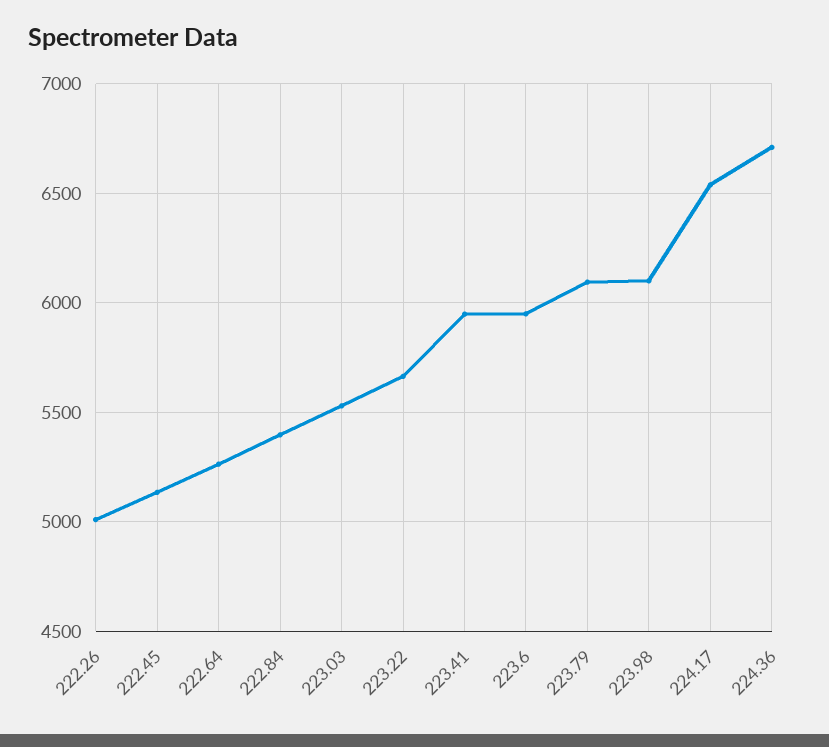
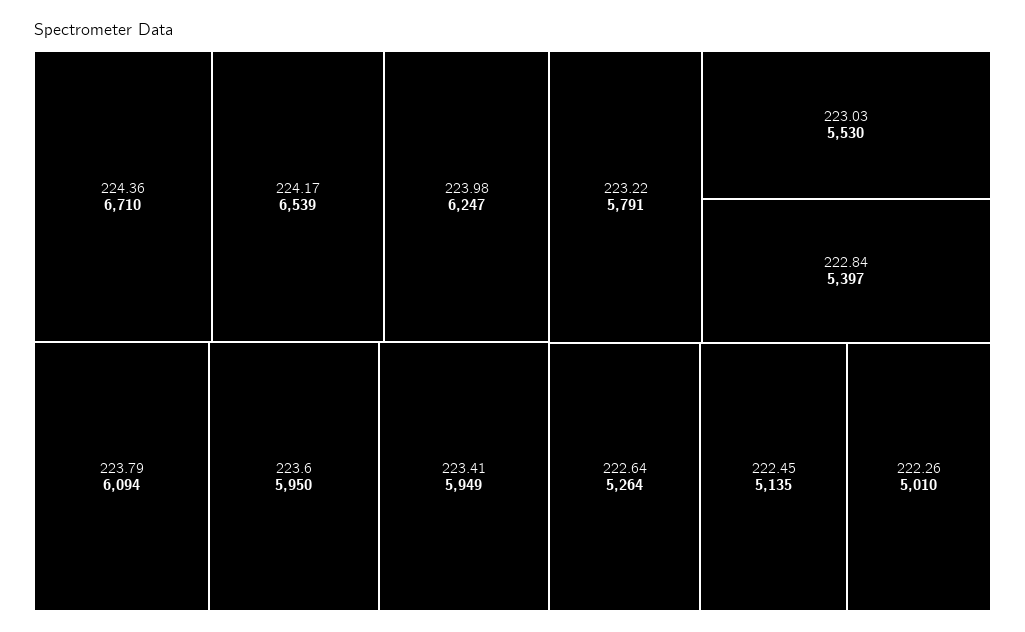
  {
    "222.26": 5010,
    "222.45": 5135,
    "222.64": 5264,
    "222.84": 5397,
    "223.03": 5530,
-   "223.22": 5650,
+   "223.22": 5791,
    "223.41": 5949,
    "223.6": 5950,
    "223.79": 6094,
-   "223.98": 6100,
+   "223.98": 6247,
    "224.17": 6539,
    "224.36": 6710
  }

